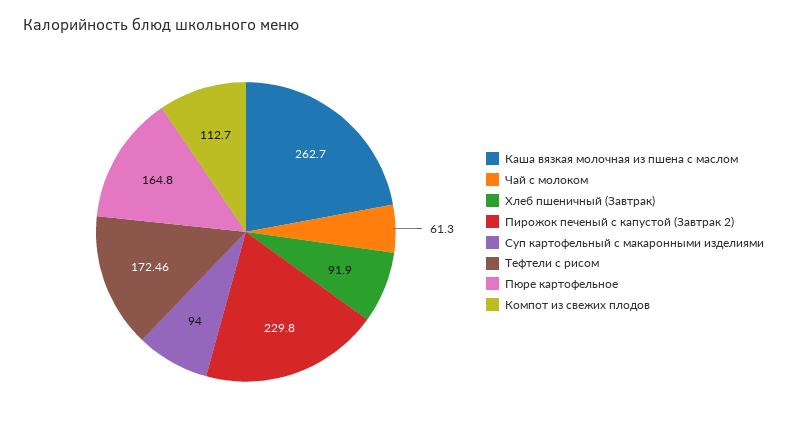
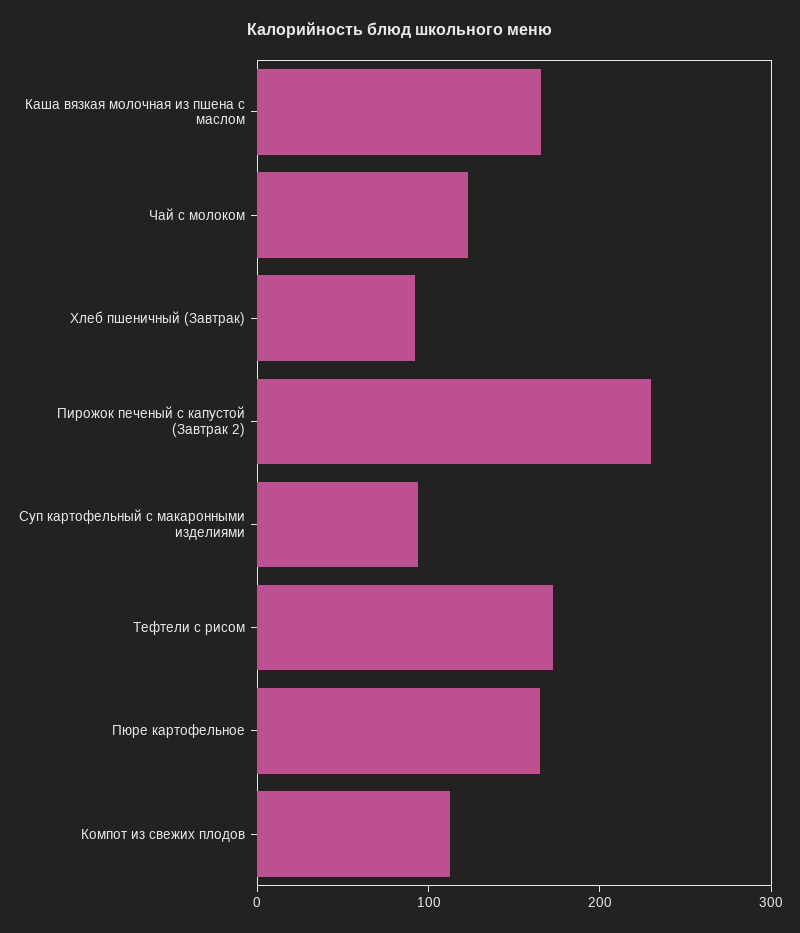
  {
-   "Каша вязкая молочная из пшена с маслом": 262.7,
+   "Каша вязкая молочная из пшена с маслом": 160,
-   "Чай с молоком": 61.3,
+   "Чай с молоком": 120,
    "Хлеб пшеничный (Завтрак)": 91.9,
    "Пирожок печеный с капустой (Завтрак 2)": 229.8,
    "Суп картофельный с макаронными изделиями": 94,
    "Тефтели с рисом": 172.46,
    "Пюре картофельное": 164.8,
    "Компот из свежих плодов": 112.7
  }

